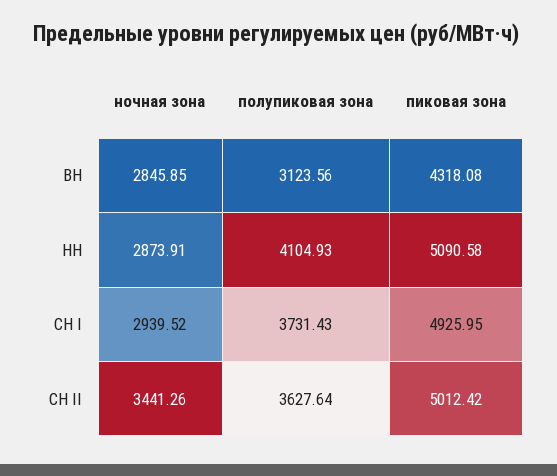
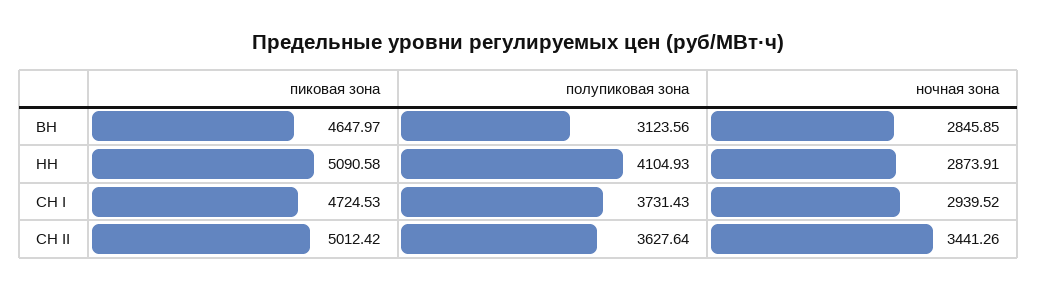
  {
    "ночная зона": {
      "ВН": 2845.85,
      "НН": 2873.91,
      "СН I": 2939.52,
      "СН II": 3441.26
    },
    "полупиковая зона": {
      "ВН": 3123.56,
      "НН": 4104.93,
      "СН I": 3731.43,
      "СН II": 3627.64
    },
    "пиковая зона": {
-     "ВН": 4318.08,
+     "ВН": 4647.97,
      "НН": 5090.58,
-     "СН I": 4925.95,
+     "СН I": 4724.53,
      "СН II": 5012.42
    }
  }

